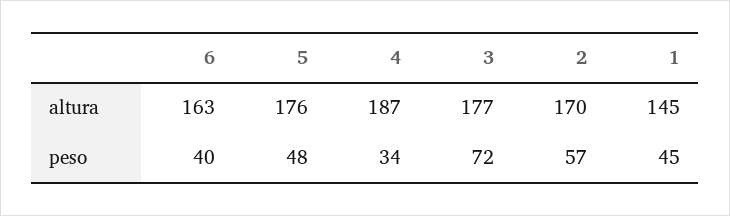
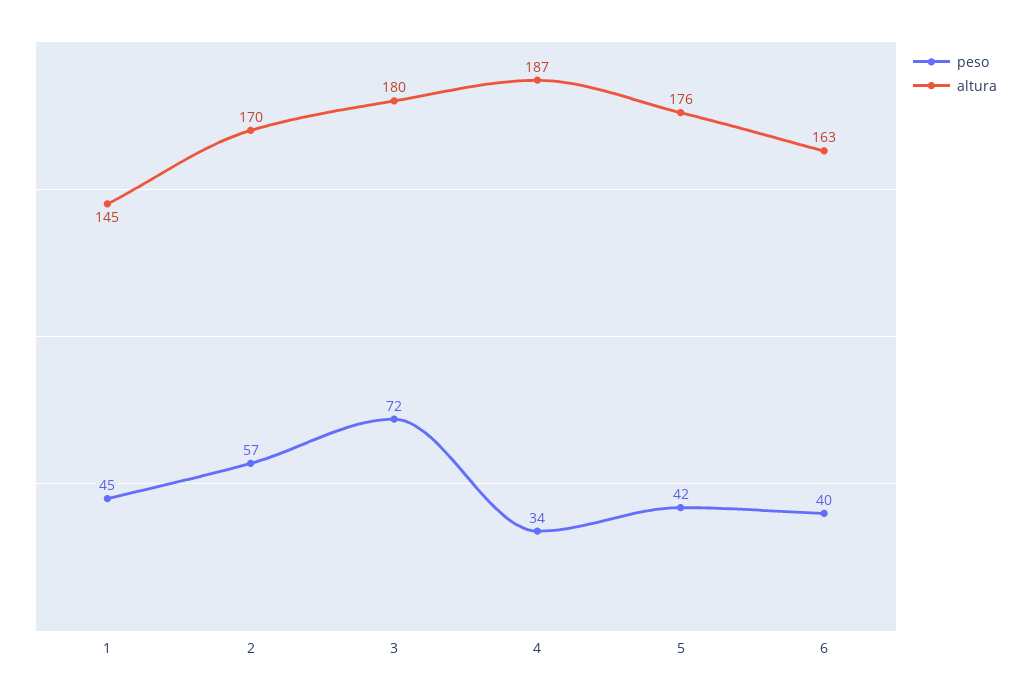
  {
    "altura": {
      "6": 163,
      "5": 176,
      "4": 187,
-     "3": 177,
+     "3": 180,
      "2": 170,
      "1": 145
    },
    "peso": {
      "6": 40,
-     "5": 48,
+     "5": 42,
      "4": 34,
      "3": 72,
      "2": 57,
      "1": 45
    }
  }

